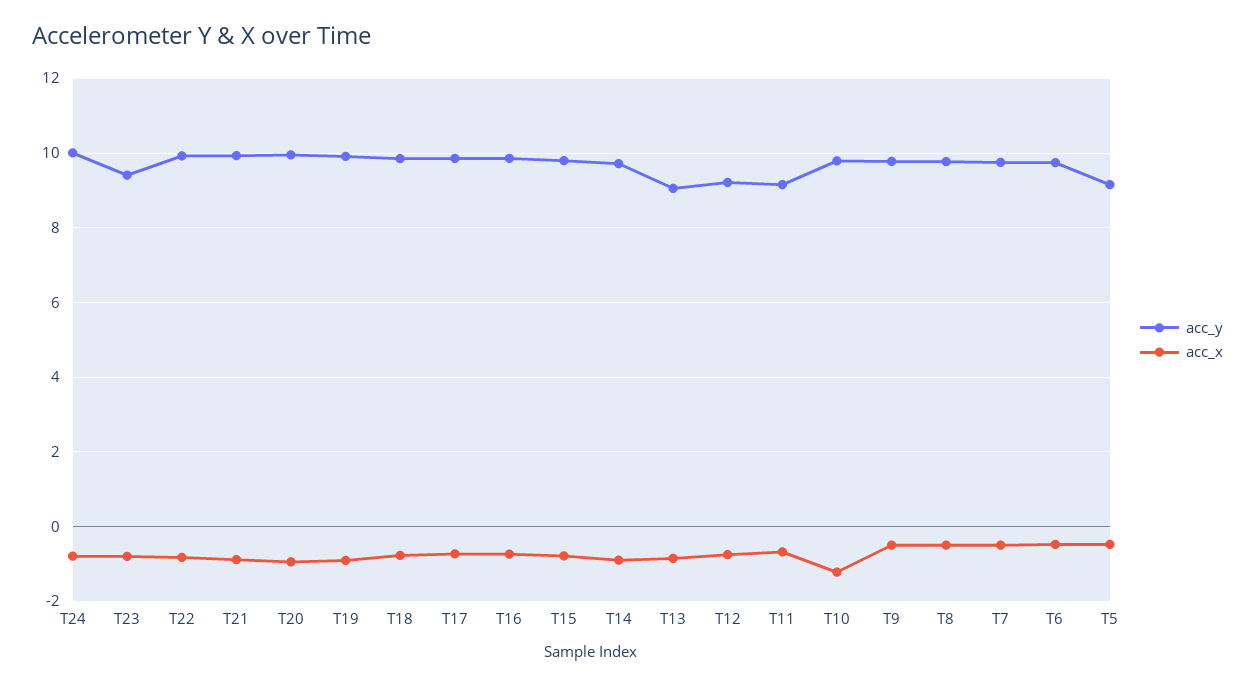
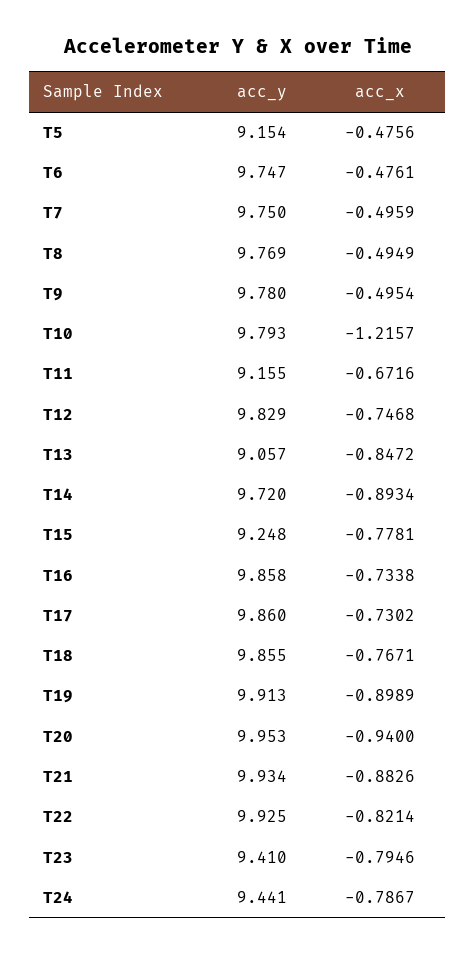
  {
    "acc_y": {
-     "T24": 10,
+     "T24": 9.441,
      "T23": 9.41,
      "T22": 9.925,
      "T21": 9.934,
      "T20": 9.953,
      "T19": 9.913,
      "T18": 9.855,
      "T17": 9.86,
      "T16": 9.858,
-     "T15": 9.8,
+     "T15": 9.248,
      "T14": 9.72,
      "T13": 9.057,
-     "T12": 9.2,
+     "T12": 9.829,
      "T11": 9.155,
      "T10": 9.793,
      "T9": 9.78,
      "T8": 9.769,
      "T7": 9.75,
      "T6": 9.747,
      "T5": 9.154
    },
    "acc_x": {
      "T24": -0.7867,
      "T23": -0.7946,
      "T22": -0.8214,
      "T21": -0.8826,
      "T20": -0.94,
      "T19": -0.8989,
      "T18": -0.7671,
      "T17": -0.7302,
      "T16": -0.7338,
      "T15": -0.7781,
      "T14": -0.8934,
      "T13": -0.8472,
      "T12": -0.7468,
      "T11": -0.6716,
      "T10": -1.2157,
      "T9": -0.4954,
      "T8": -0.4949,
      "T7": -0.4959,
      "T6": -0.4761,
      "T5": -0.4756
    }
  }

